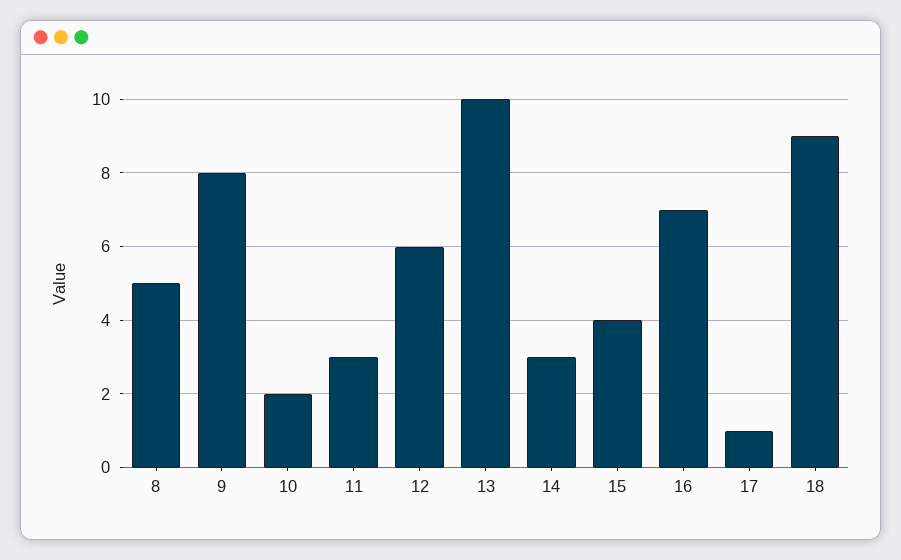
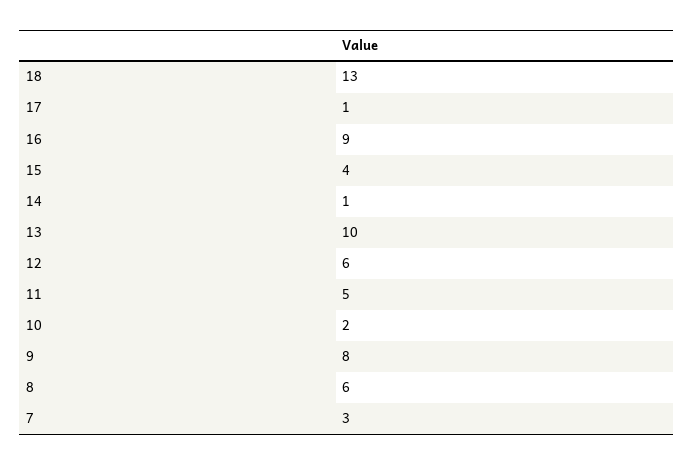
  {
-   "8": 5,
+   "8": 6,
    "9": 8,
    "10": 2,
-   "11": 3,
+   "11": 5,
    "12": 6,
    "13": 10,
-   "14": 3,
+   "14": 1,
    "15": 4,
-   "16": 7,
+   "16": 9,
    "17": 1,
-   "18": 9
+   "18": 13,
+   "7": 3
  }

